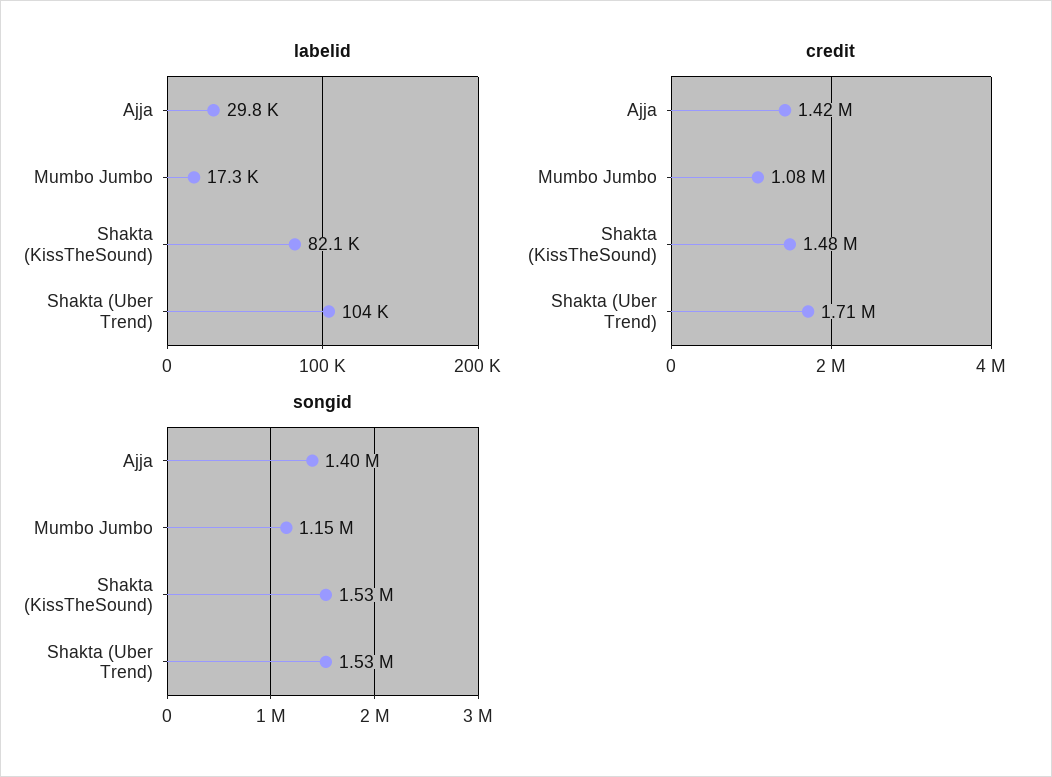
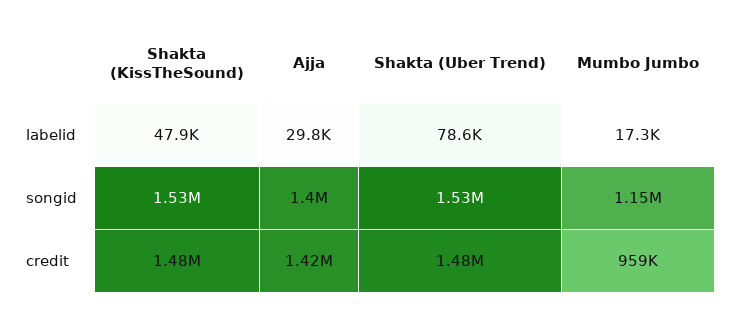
  {
    "labelid": {
      "Ajja": 29800,
      "Mumbo Jumbo": 17300,
-     "Shakta (KissTheSound)": 82100,
+     "Shakta (KissTheSound)": 47900,
-     "Shakta (Uber Trend)": 104000
+     "Shakta (Uber Trend)": 78600
    },
    "credit": {
      "Ajja": 1420000,
-     "Mumbo Jumbo": 1080000,
+     "Mumbo Jumbo": 959000,
      "Shakta (KissTheSound)": 1480000,
-     "Shakta (Uber Trend)": 1710000
+     "Shakta (Uber Trend)": 1480000
    },
    "songid": {
      "Ajja": 1400000,
      "Mumbo Jumbo": 1150000,
      "Shakta (KissTheSound)": 1530000,
      "Shakta (Uber Trend)": 1530000
    }
  }

